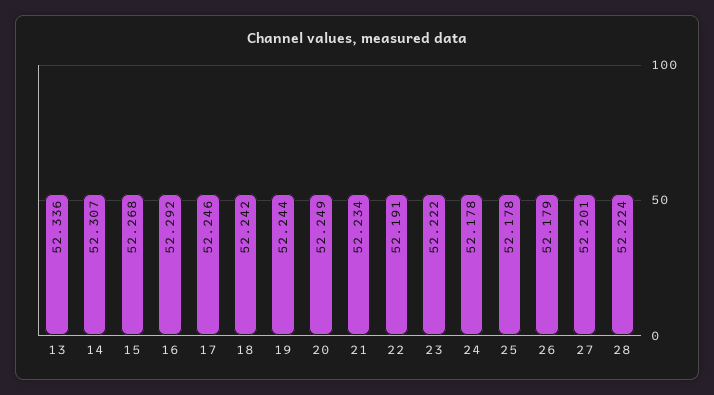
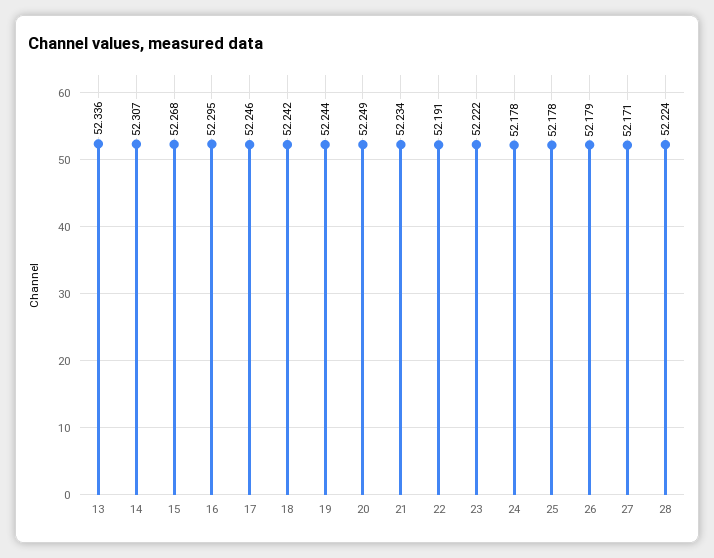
  {
    "13": 52.336,
    "14": 52.307,
    "15": 52.268,
-   "16": 52.292,
+   "16": 52.295,
    "17": 52.246,
    "18": 52.242,
    "19": 52.244,
    "20": 52.249,
    "21": 52.234,
    "22": 52.191,
    "23": 52.222,
    "24": 52.178,
    "25": 52.178,
    "26": 52.179,
-   "27": 52.201,
+   "27": 52.171,
    "28": 52.224
  }

